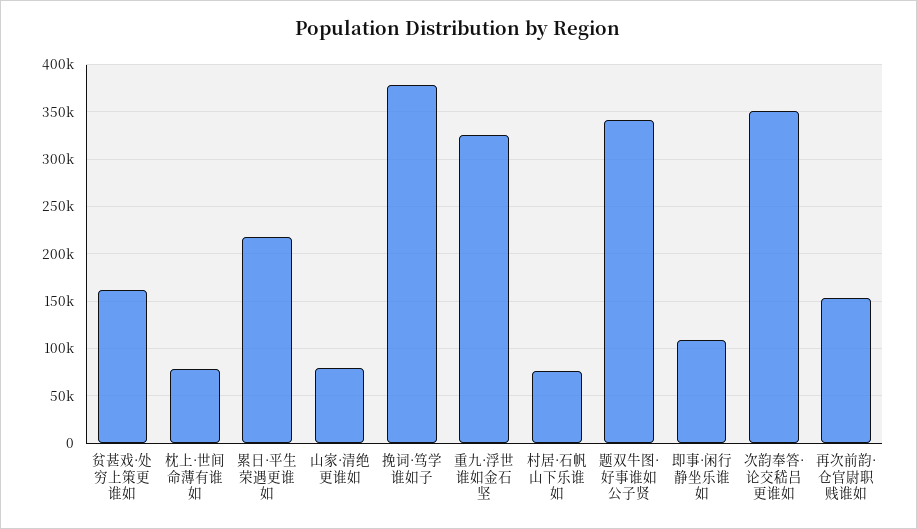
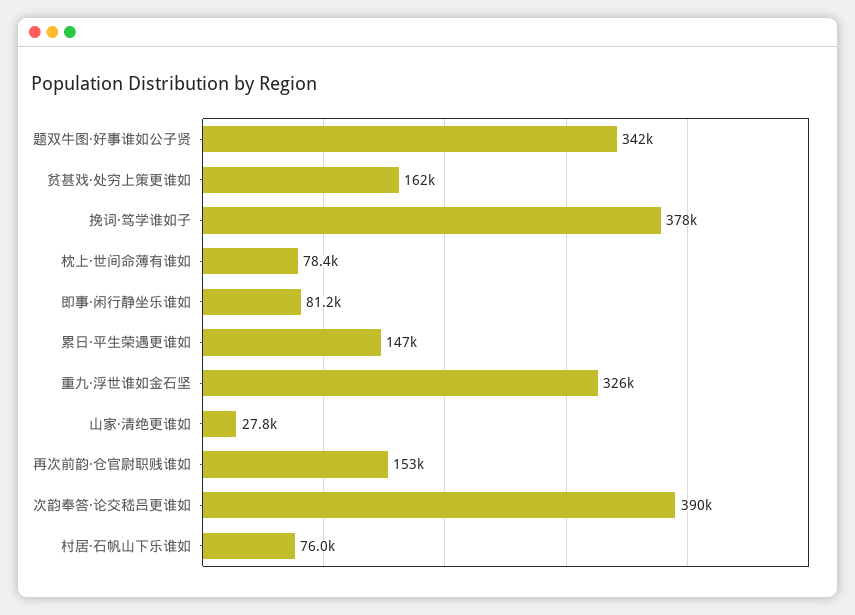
  {
    "贫甚戏·处穷上策更谁如": 162000,
    "枕上·世间命薄有谁如": 78400,
-   "累日·平生荣遇更谁如": 220000,
+   "累日·平生荣遇更谁如": 147000,
-   "山家·清绝更谁如": 80000,
+   "山家·清绝更谁如": 27800,
    "挽词·笃学谁如子": 378000,
    "重九·浮世谁如金石坚": 326000,
    "村居·石帆山下乐谁如": 76000,
    "题双牛图·好事谁如公子贤": 342000,
-   "即事·闲行静坐乐谁如": 110000,
+   "即事·闲行静坐乐谁如": 81200,
-   "次韵奉答·论交嵇吕更谁如": 350000,
+   "次韵奉答·论交嵇吕更谁如": 390000,
    "再次前韵·仓官尉职贱谁如": 153000
  }

